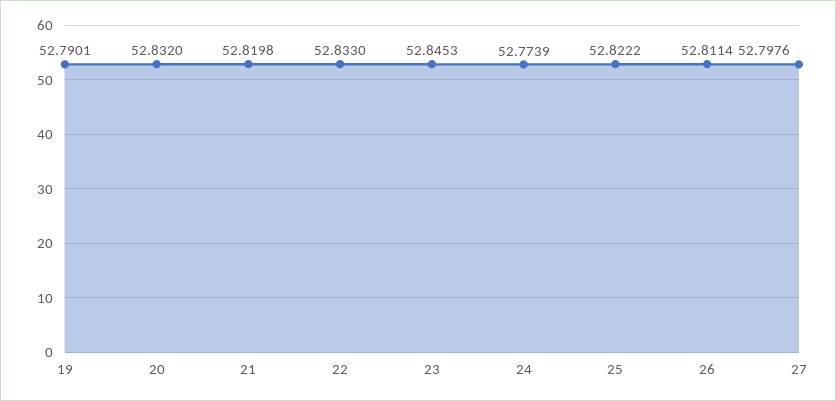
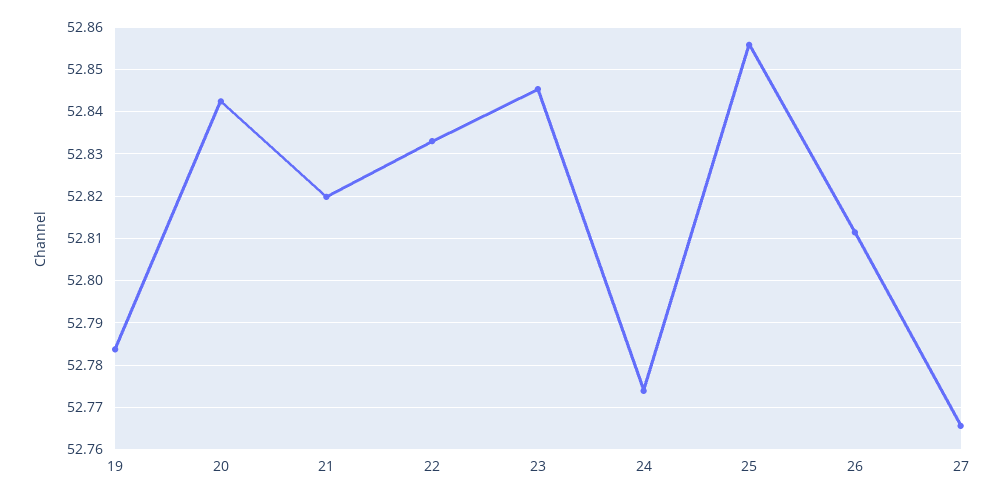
  {
-   "19": 52.7901,
+   "19": 52.784,
-   "20": 52.832,
+   "20": 52.842,
    "21": 52.8198,
    "22": 52.833,
    "23": 52.8453,
    "24": 52.7739,
-   "25": 52.8222,
+   "25": 52.856,
    "26": 52.8114,
-   "27": 52.7976
+   "27": 52.766
  }

